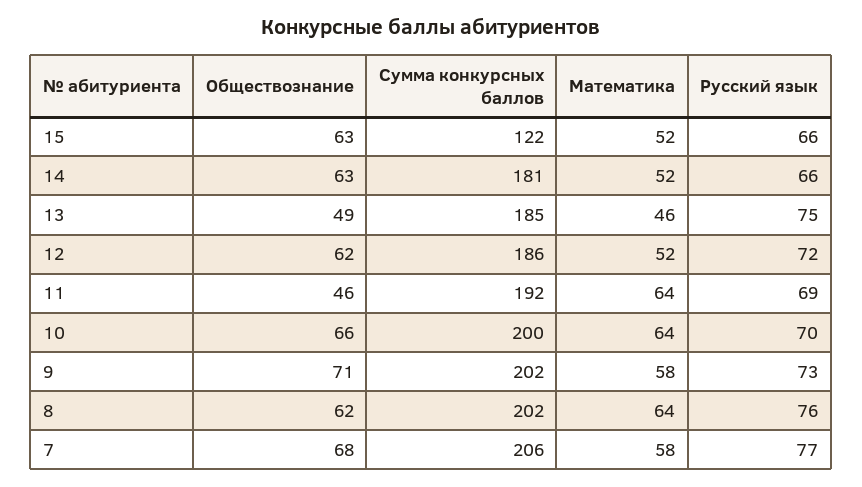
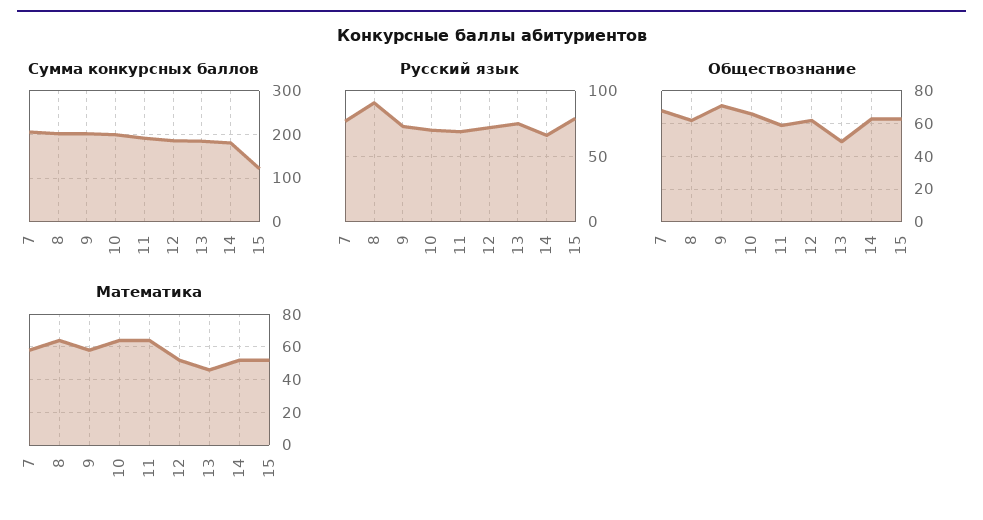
  {
    "Обществознание": {
      "15": 63,
      "14": 63,
      "13": 49,
      "12": 62,
-     "11": 46,
+     "11": 60,
      "10": 66,
      "9": 71,
      "8": 62,
      "7": 68
    },
    "Сумма конкурсных баллов": {
      "15": 122,
      "14": 181,
      "13": 185,
      "12": 186,
      "11": 192,
      "10": 200,
      "9": 202,
      "8": 202,
      "7": 206
    },
    "Математика": {
      "15": 52,
      "14": 52,
      "13": 46,
      "12": 52,
      "11": 64,
      "10": 64,
      "9": 58,
      "8": 64,
      "7": 58
    },
    "Русский язык": {
-     "15": 66,
+     "15": 80,
      "14": 66,
      "13": 75,
      "12": 72,
      "11": 69,
      "10": 70,
      "9": 73,
-     "8": 76,
+     "8": 90,
      "7": 77
    }
  }

